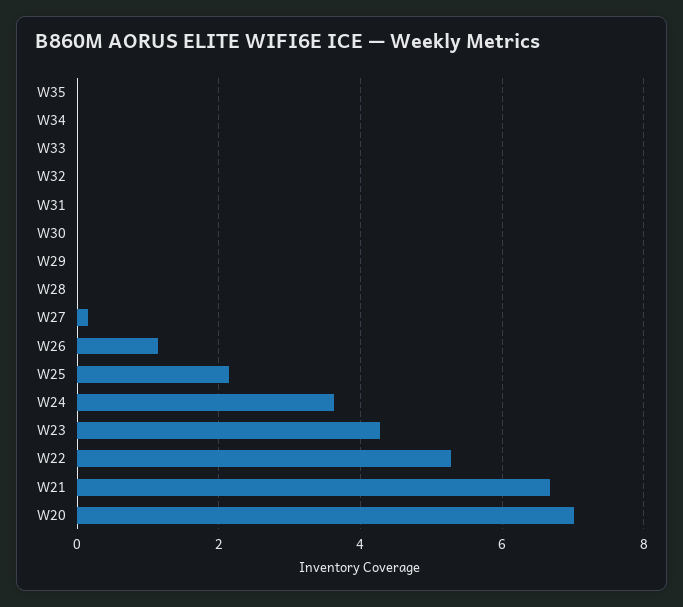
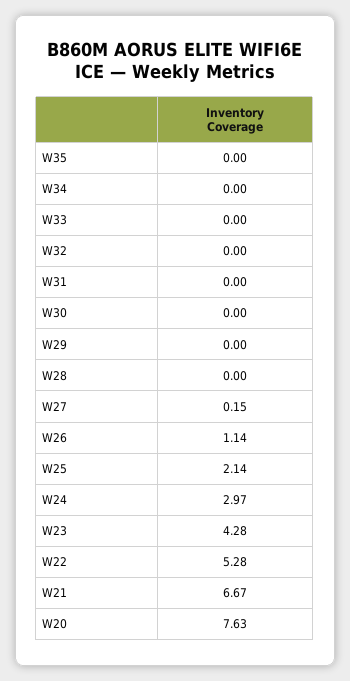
  {
    "W35": 0,
    "W34": 0,
    "W33": 0,
    "W32": 0,
    "W31": 0,
    "W30": 0,
    "W29": 0,
    "W28": 0,
    "W27": 0.15,
    "W26": 1.14,
    "W25": 2.14,
-   "W24": 3.6,
+   "W24": 2.97,
    "W23": 4.28,
    "W22": 5.28,
    "W21": 6.67,
-   "W20": 7
+   "W20": 7.63
  }

